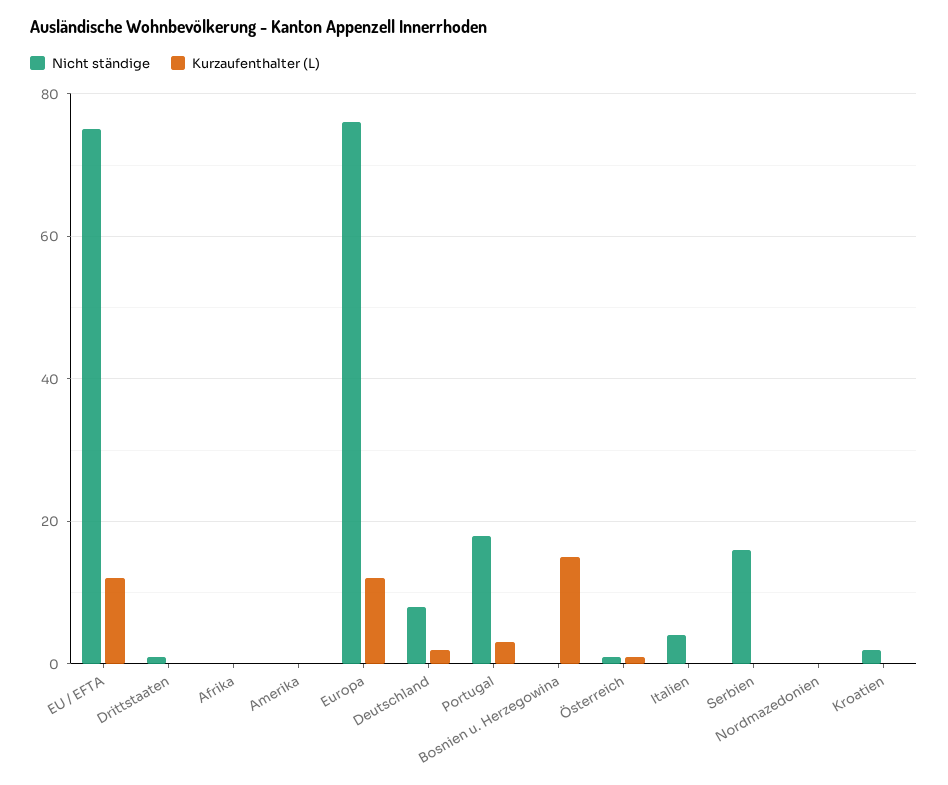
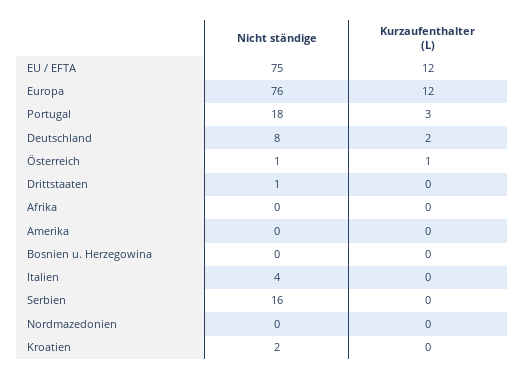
  {
    "Nicht ständige": {
      "EU / EFTA": 75,
      "Drittstaaten": 1,
      "Afrika": 0,
      "Amerika": 0,
      "Europa": 76,
      "Deutschland": 8,
      "Portugal": 18,
      "Bosnien u. Herzegowina": 0,
      "Österreich": 1,
      "Italien": 4,
      "Serbien": 16,
      "Nordmazedonien": 0,
      "Kroatien": 2
    },
    "Kurzaufenthalter (L)": {
      "EU / EFTA": 12,
      "Drittstaaten": 0,
      "Afrika": 0,
      "Amerika": 0,
      "Europa": 12,
      "Deutschland": 2,
      "Portugal": 3,
-     "Bosnien u. Herzegowina": 15,
+     "Bosnien u. Herzegowina": 0,
      "Österreich": 1,
      "Italien": 0,
      "Serbien": 0,
      "Nordmazedonien": 0,
      "Kroatien": 0
    }
  }

